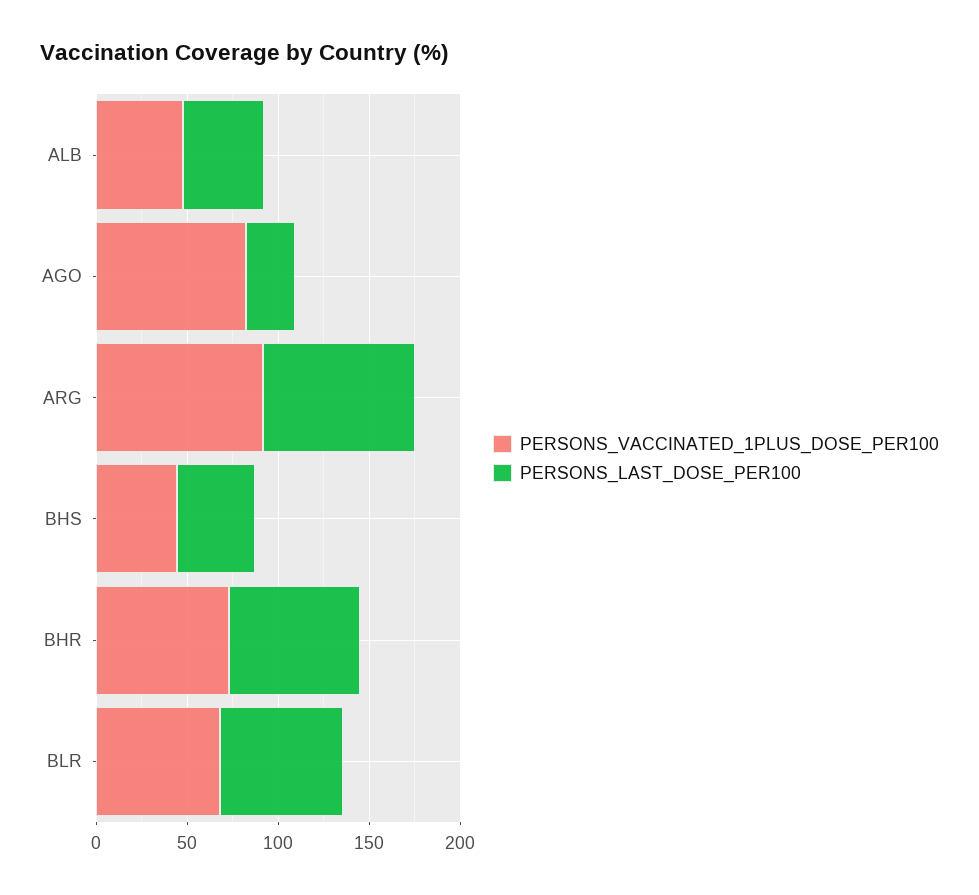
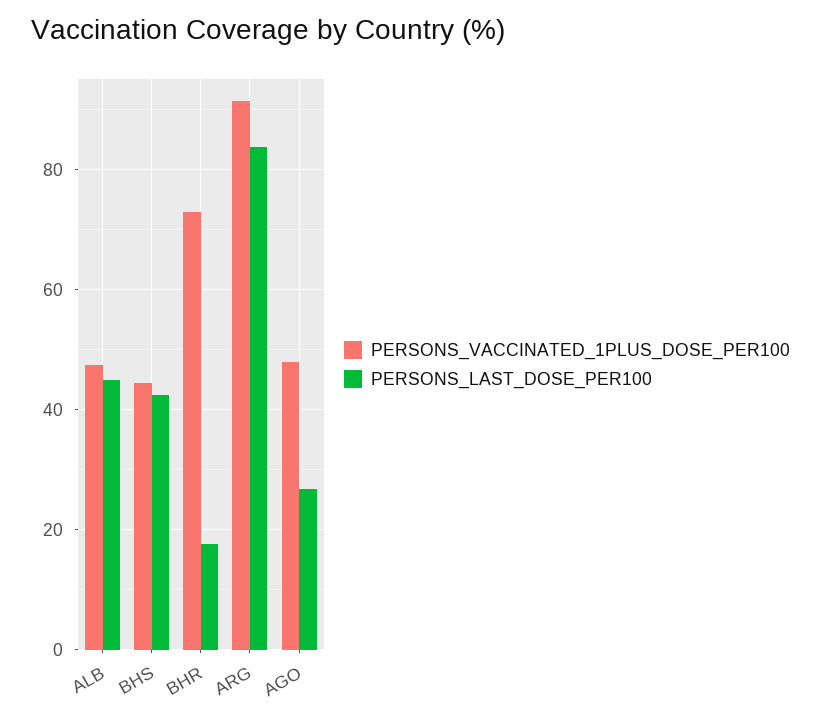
  {
    "PERSONS_VACCINATED_1PLUS_DOSE_PER100": {
      "ALB": 48,
-     "AGO": 80,
+     "AGO": 48,
      "ARG": 92,
      "BHS": 44,
-     "BHR": 72,
+     "BHR": 72
-     "BLR": 70
    },
    "PERSONS_LAST_DOSE_PER100": {
      "ALB": 44,
      "AGO": 26,
      "ARG": 84,
      "BHS": 42,
-     "BHR": 70,
+     "BHR": 18
-     "BLR": 70
    }
  }

